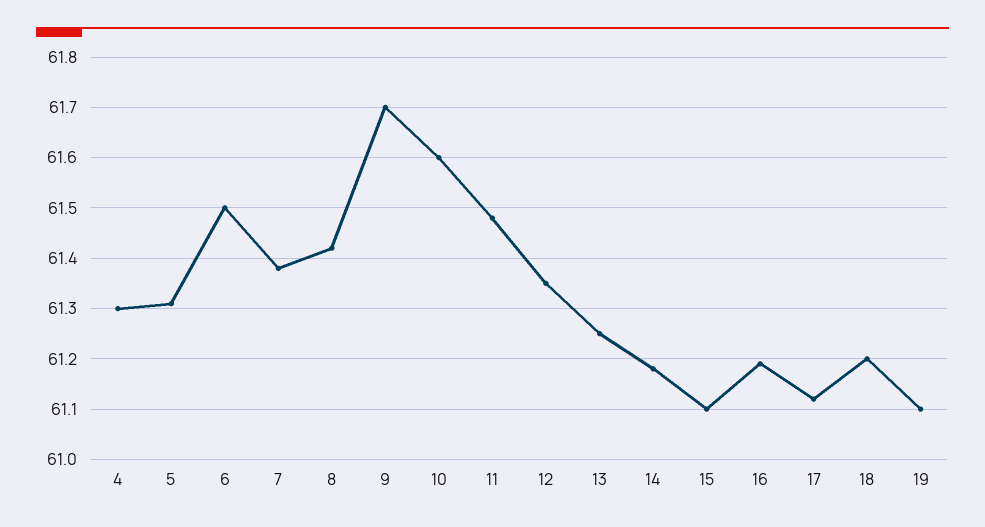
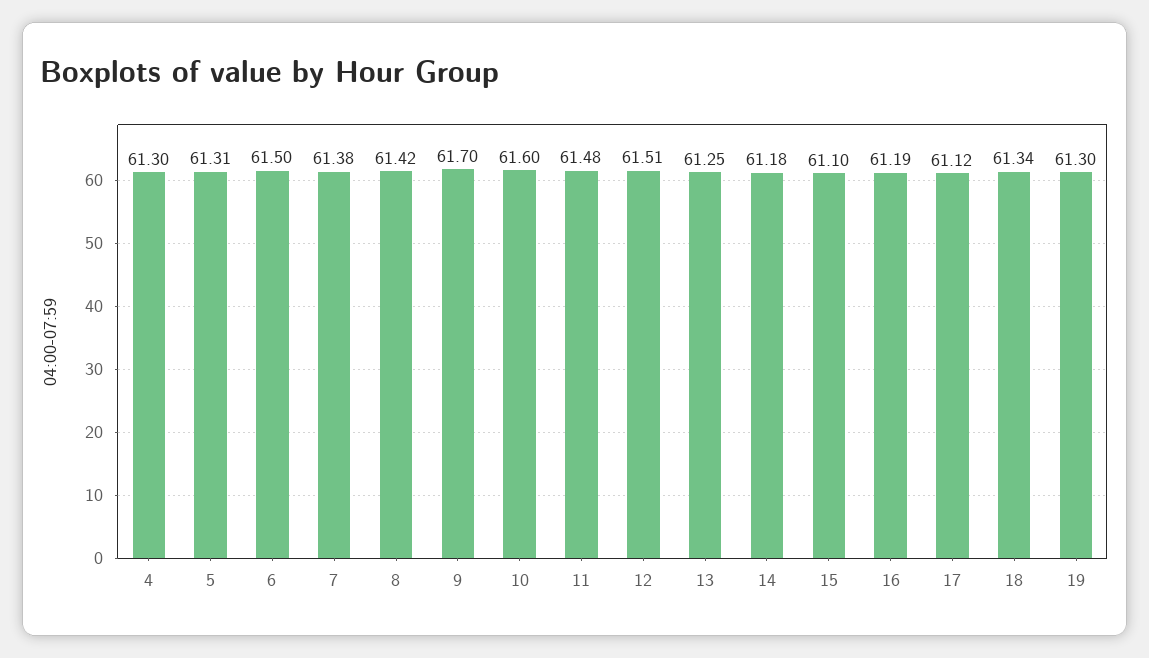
  {
    "4": 61.3,
    "5": 61.31,
    "6": 61.5,
    "7": 61.38,
    "8": 61.42,
    "9": 61.7,
    "10": 61.6,
    "11": 61.48,
-   "12": 61.35,
+   "12": 61.51,
    "13": 61.25,
    "14": 61.18,
    "15": 61.1,
    "16": 61.19,
    "17": 61.12,
-   "18": 61.2,
+   "18": 61.34,
-   "19": 61.1
+   "19": 61.3
  }

